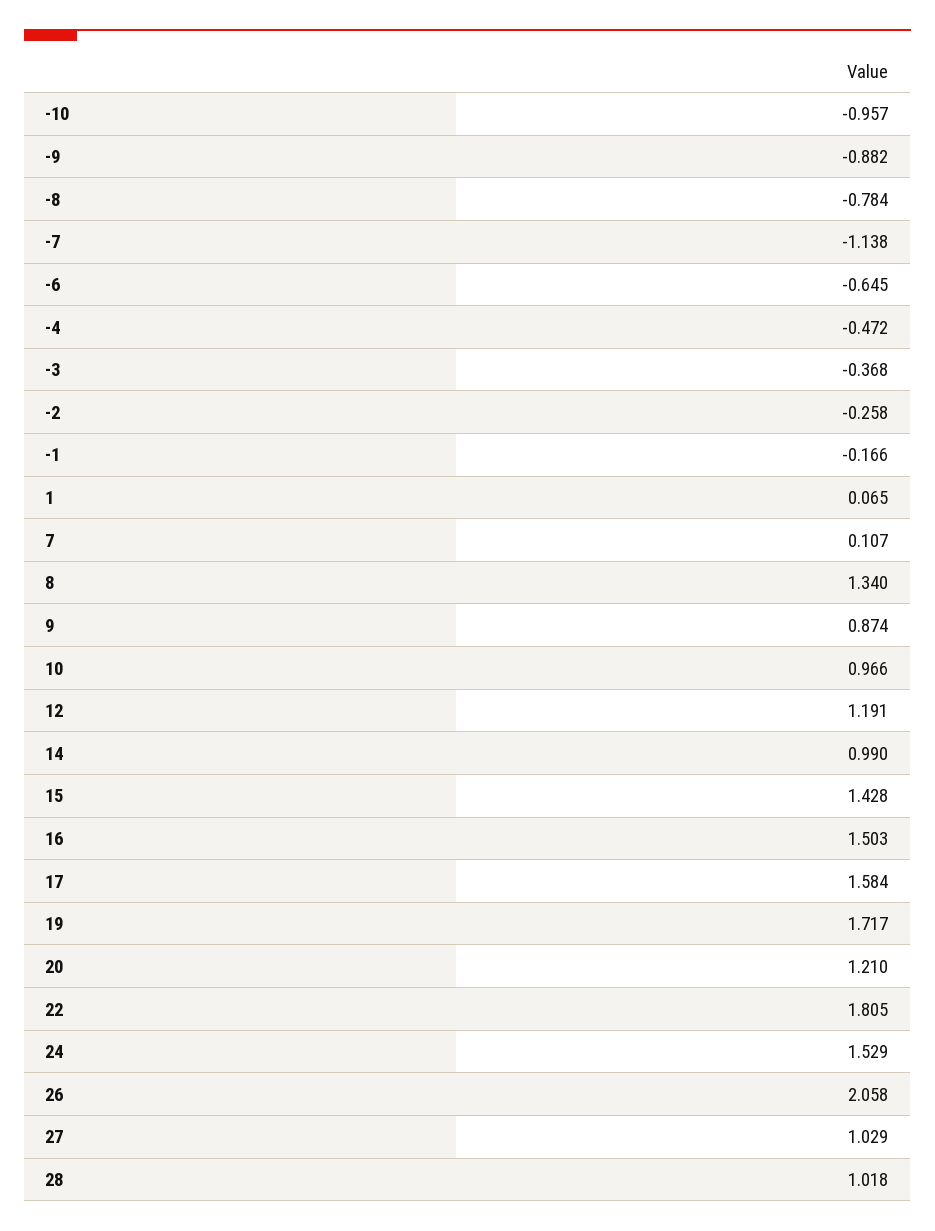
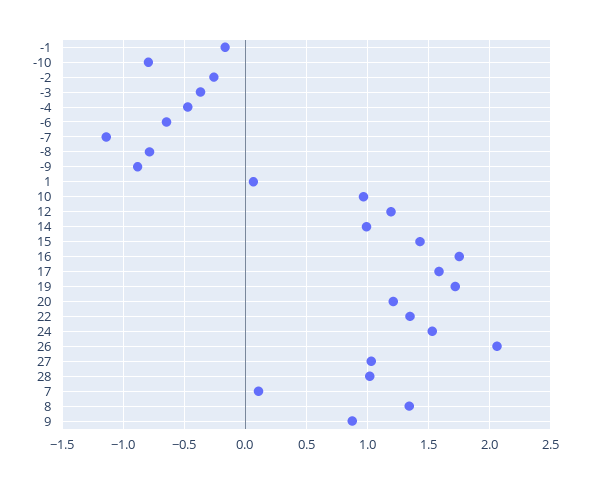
  {
-   "-10": -0.957,
+   "-10": -0.8,
    "-9": -0.882,
    "-8": -0.784,
    "-7": -1.138,
    "-6": -0.645,
    "-4": -0.472,
    "-3": -0.368,
    "-2": -0.258,
    "-1": -0.166,
    "1": 0.065,
    "7": 0.107,
    "8": 1.34,
    "9": 0.874,
    "10": 0.966,
    "12": 1.191,
    "14": 0.99,
    "15": 1.428,
-   "16": 1.503,
+   "16": 1.75,
    "17": 1.584,
    "19": 1.717,
    "20": 1.21,
-   "22": 1.805,
+   "22": 1.35,
    "24": 1.529,
    "26": 2.058,
    "27": 1.029,
    "28": 1.018
  }

